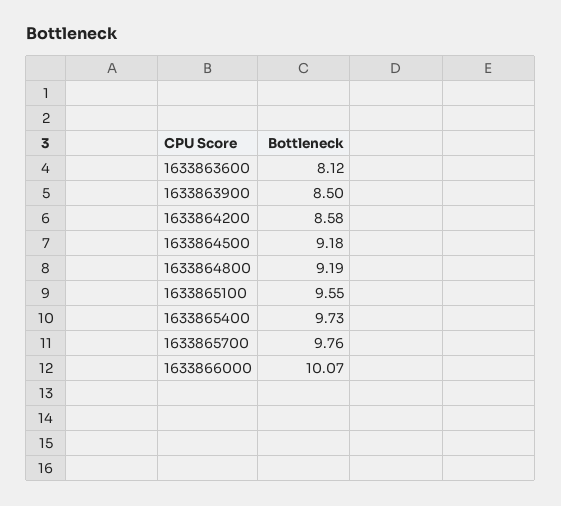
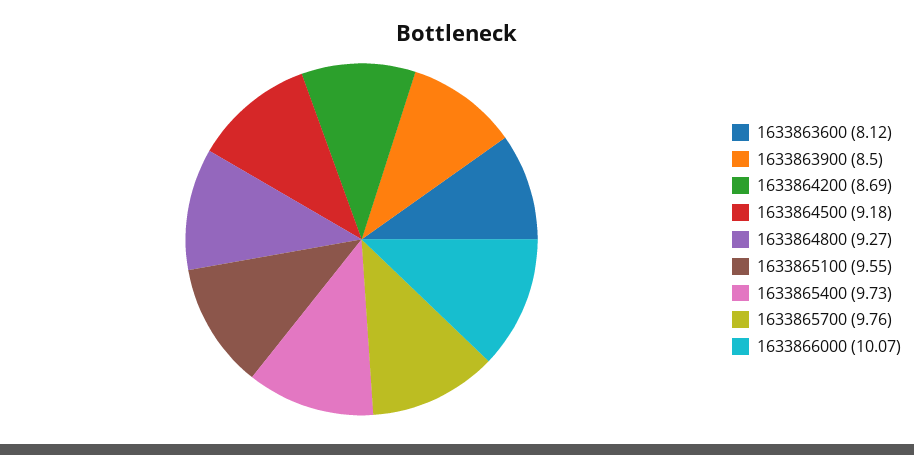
  {
    "1633863600": 8.12,
    "1633863900": 8.5,
-   "1633864200": 8.58,
+   "1633864200": 8.69,
    "1633864500": 9.18,
-   "1633864800": 9.19,
+   "1633864800": 9.27,
    "1633865100": 9.55,
    "1633865400": 9.73,
    "1633865700": 9.76,
    "1633866000": 10.07
  }

